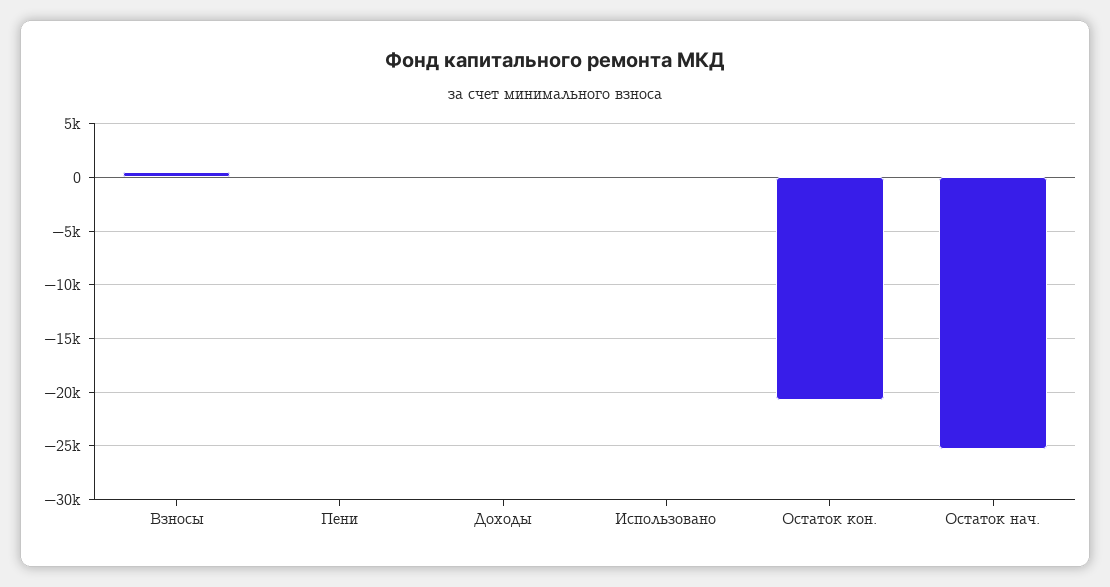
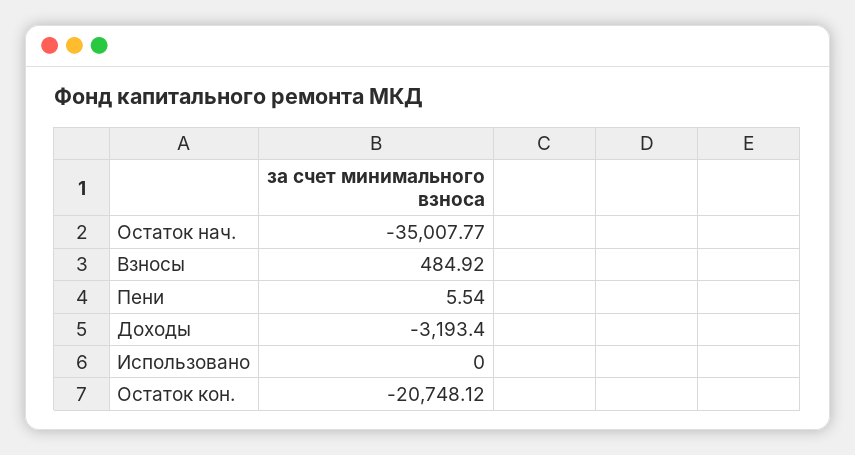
  {
    "Взносы": 484.92,
    "Пени": 5.54,
-   "Доходы": 0,
+   "Доходы": -3193.4,
    "Использовано": 0,
    "Остаток кон.": -20748.12,
-   "Остаток нач.": -25000
+   "Остаток нач.": -35007.77
  }

